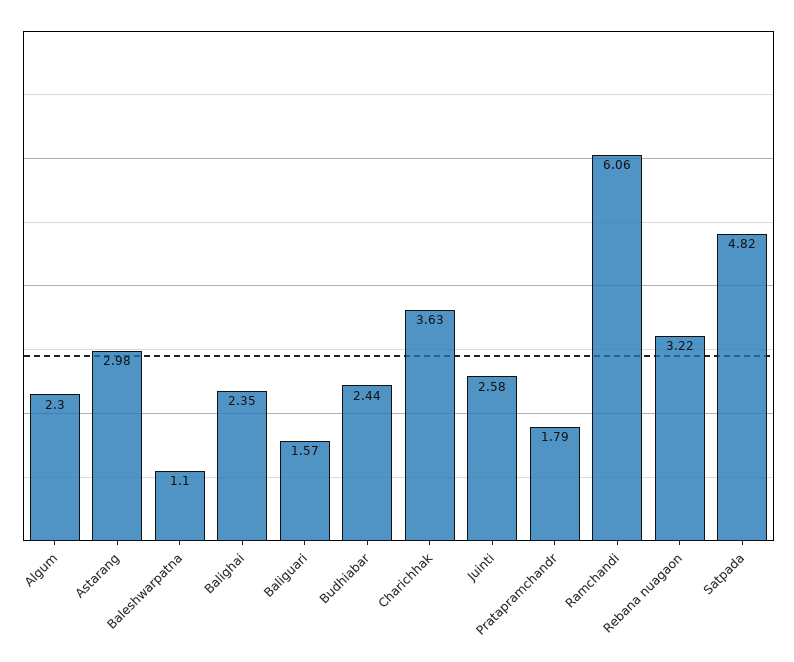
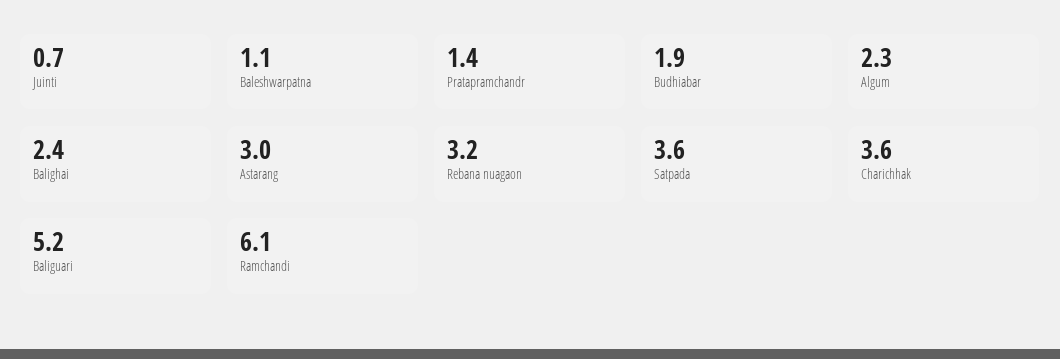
  {
    "Algum": 2.3,
    "Astarang": 2.98,
    "Baleshwarpatna": 1.1,
    "Balighai": 2.35,
-   "Baliguari": 1.57,
+   "Baliguari": 5.2,
-   "Budhiabar": 2.44,
+   "Budhiabar": 1.9,
    "Charichhak": 3.63,
-   "Juinti": 2.58,
+   "Juinti": 0.7,
-   "Pratapramchandr": 1.79,
+   "Pratapramchandr": 1.4,
    "Ramchandi": 6.06,
    "Rebana nuagaon": 3.22,
-   "Satpada": 4.82
+   "Satpada": 3.6
  }

